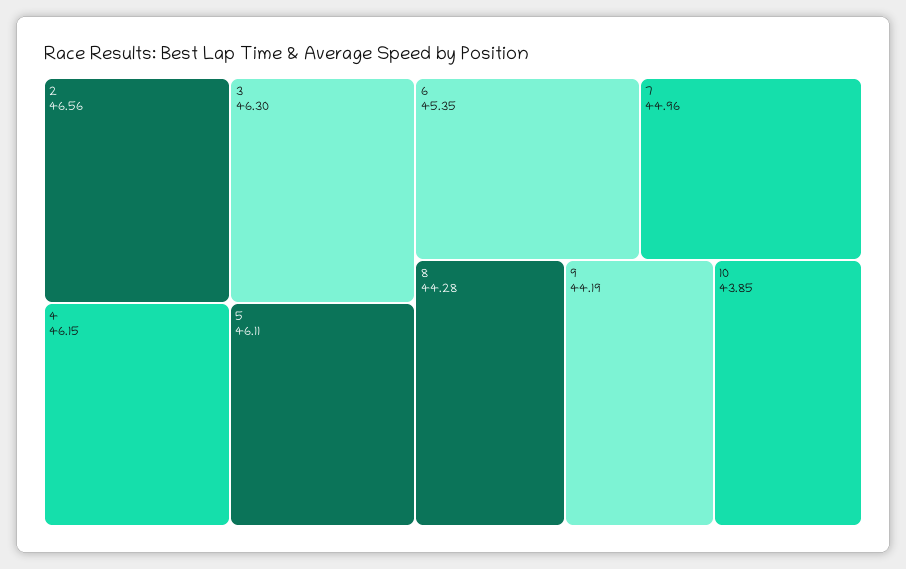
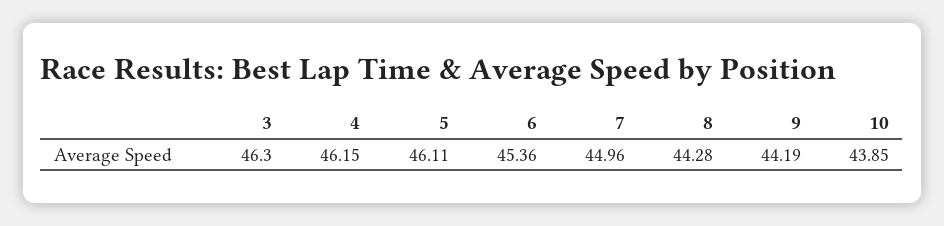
  {
-   "2": 46.56,
    "3": 46.3,
    "4": 46.15,
    "5": 46.11,
-   "6": 45.35,
+   "6": 45.36,
    "7": 44.96,
    "8": 44.28,
    "9": 44.19,
    "10": 43.85
  }

